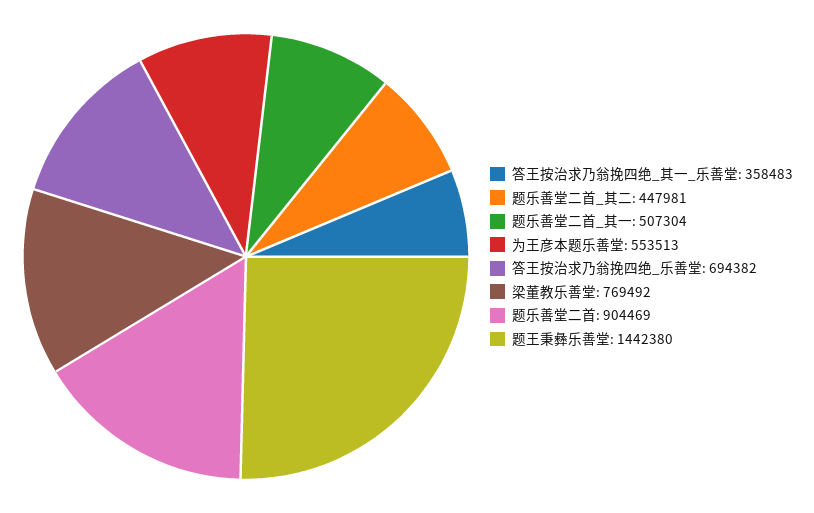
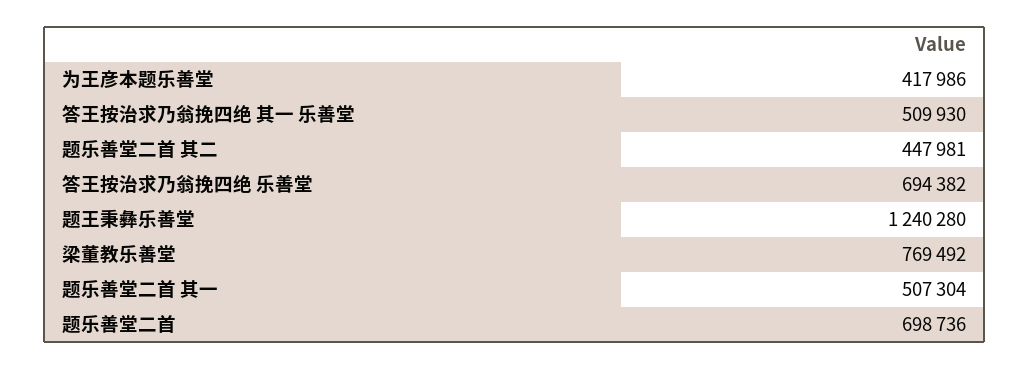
  {
-   "答王按治求乃翁挽四绝_其一_乐善堂": 358483,
+   "答王按治求乃翁挽四绝_其一_乐善堂": 509930,
    "题乐善堂二首_其二": 447981,
    "题乐善堂二首_其一": 507304,
-   "为王彦本题乐善堂": 553513,
+   "为王彦本题乐善堂": 417986,
    "答王按治求乃翁挽四绝_乐善堂": 694382,
    "梁董教乐善堂": 769492,
-   "题乐善堂二首": 904469,
+   "题乐善堂二首": 698736,
-   "题王秉彝乐善堂": 1442380
+   "题王秉彝乐善堂": 1240280
  }

